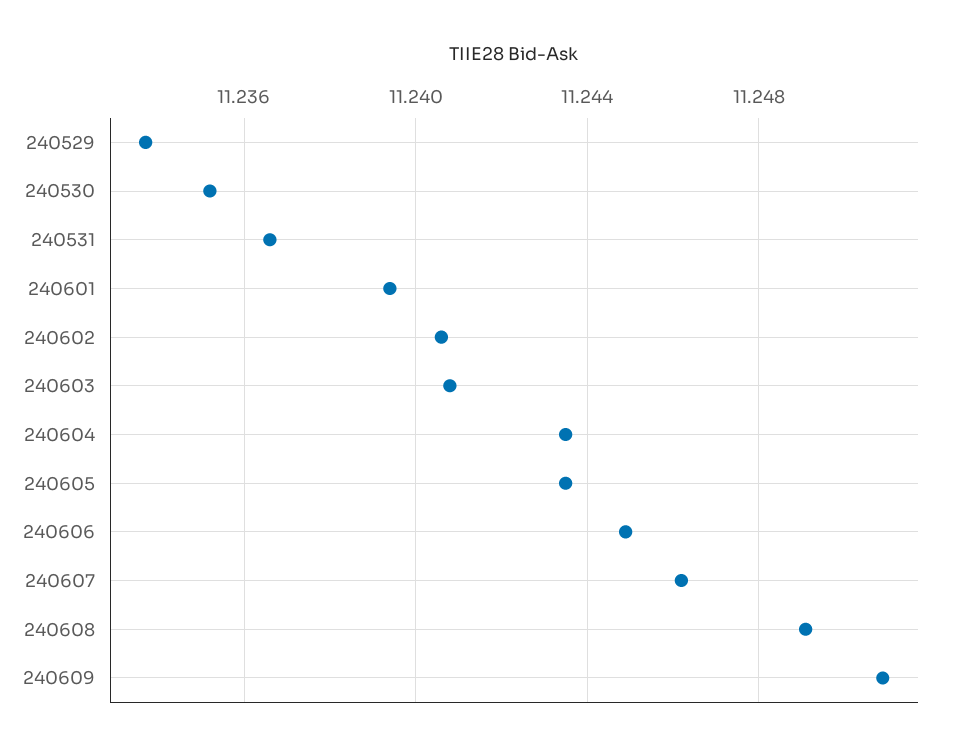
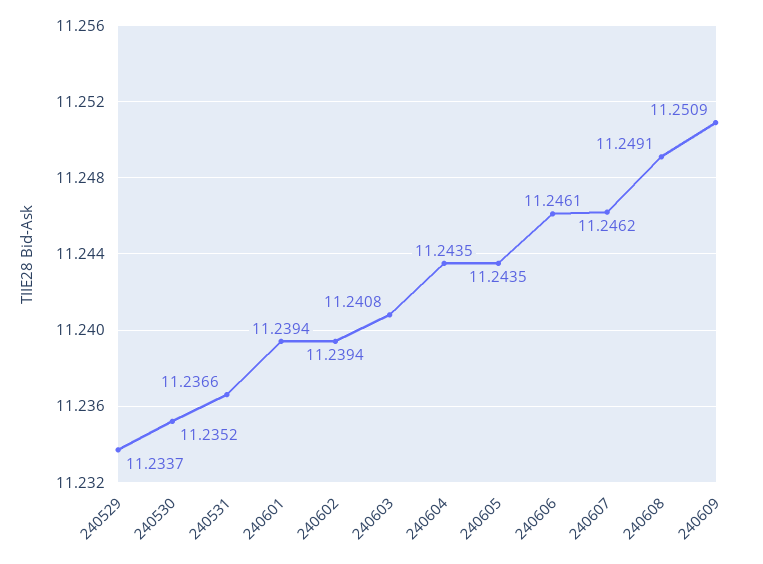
  {
    "240529": 11.2337,
    "240530": 11.2352,
    "240531": 11.2366,
    "240601": 11.2394,
-   "240602": 11.2405,
+   "240602": 11.2394,
    "240603": 11.2408,
    "240604": 11.2435,
    "240605": 11.2435,
-   "240606": 11.245,
+   "240606": 11.2461,
    "240607": 11.2462,
    "240608": 11.2491,
    "240609": 11.2509
  }

